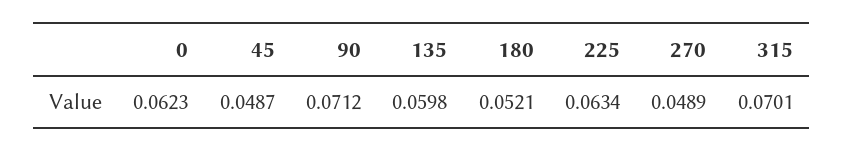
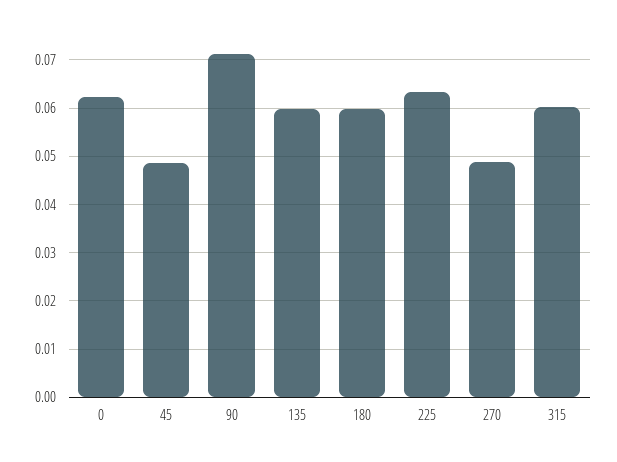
  {
    "0": 0.0623,
    "45": 0.0487,
    "90": 0.0712,
    "135": 0.0598,
-   "180": 0.0521,
+   "180": 0.06,
    "225": 0.0634,
    "270": 0.0489,
-   "315": 0.0701
+   "315": 0.06
  }

